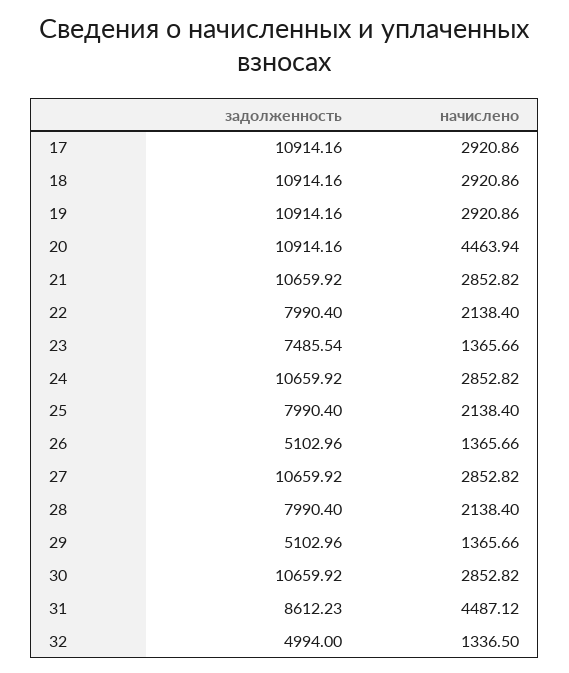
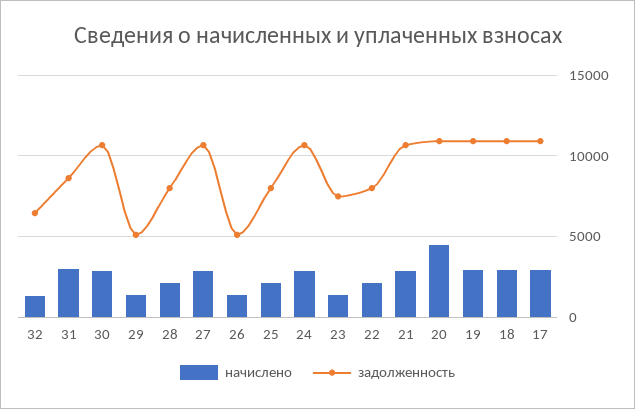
  {
    "задолженность": {
      "17": 10914.16,
      "18": 10914.16,
      "19": 10914.16,
      "20": 10914.16,
      "21": 10659.92,
      "22": 7990.4,
      "23": 7485.54,
      "24": 10659.92,
      "25": 7990.4,
      "26": 5102.96,
      "27": 10659.92,
      "28": 7990.4,
      "29": 5102.96,
      "30": 10659.92,
      "31": 8612.23,
-     "32": 4994
+     "32": 6500
    },
    "начислено": {
      "17": 2920.86,
      "18": 2920.86,
      "19": 2920.86,
      "20": 4463.94,
      "21": 2852.82,
      "22": 2138.4,
      "23": 1365.66,
      "24": 2852.82,
      "25": 2138.4,
      "26": 1365.66,
      "27": 2852.82,
      "28": 2138.4,
      "29": 1365.66,
      "30": 2852.82,
-     "31": 4487.12,
+     "31": 3000,
      "32": 1336.5
    }
  }

